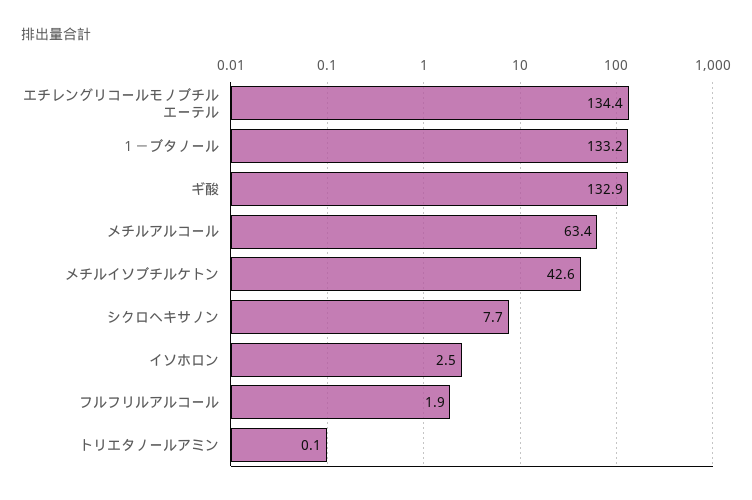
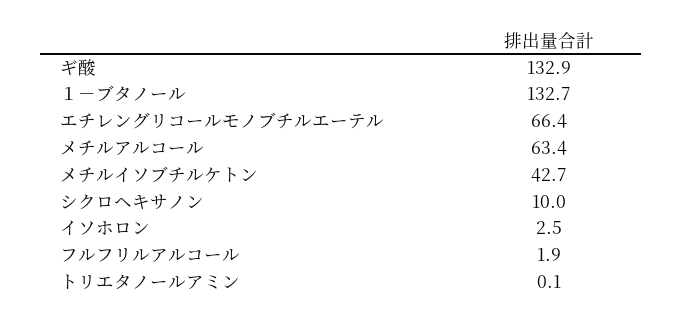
  {
-   "エチレングリコールモノブチルエーテル": 134.4,
+   "エチレングリコールモノブチルエーテル": 66.4,
-   "１－ブタノール": 133.2,
+   "１－ブタノール": 132.7,
    "ギ酸": 132.9,
    "メチルアルコール": 63.4,
-   "メチルイソブチルケトン": 42.6,
+   "メチルイソブチルケトン": 42.7,
-   "シクロヘキサノン": 7.7,
+   "シクロヘキサノン": 10,
    "イソホロン": 2.5,
    "フルフリルアルコール": 1.9,
    "トリエタノールアミン": 0.1
  }

